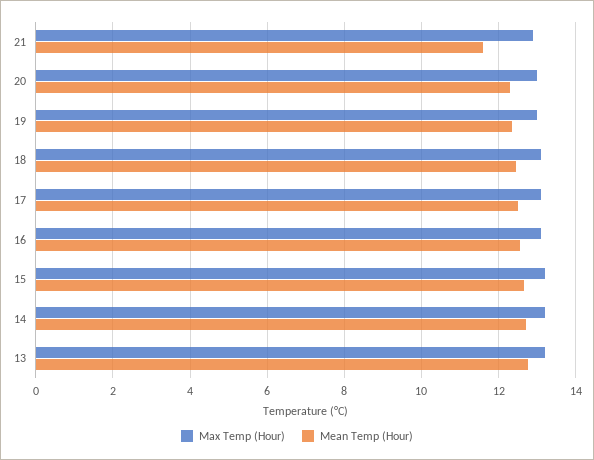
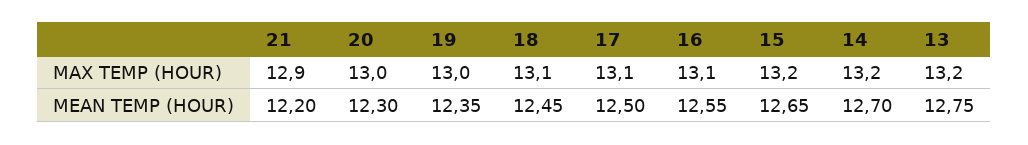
  {
    "Max Temp (Hour)": {
      "21": 12.9,
      "20": 13,
      "19": 13,
      "18": 13.1,
      "17": 13.1,
      "16": 13.1,
      "15": 13.2,
      "14": 13.2,
      "13": 13.2
    },
    "Mean Temp (Hour)": {
-     "21": 11.6,
+     "21": 12.2,
      "20": 12.3,
      "19": 12.35,
      "18": 12.45,
      "17": 12.5,
      "16": 12.55,
      "15": 12.65,
      "14": 12.7,
      "13": 12.75
    }
  }

